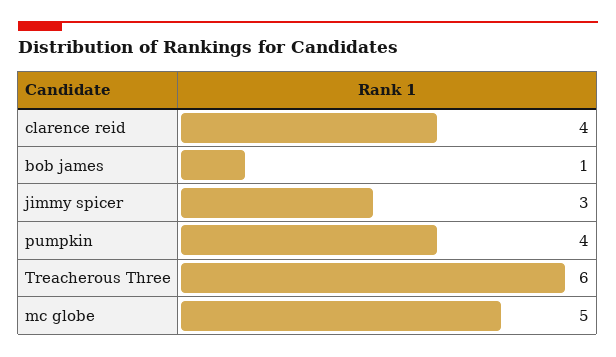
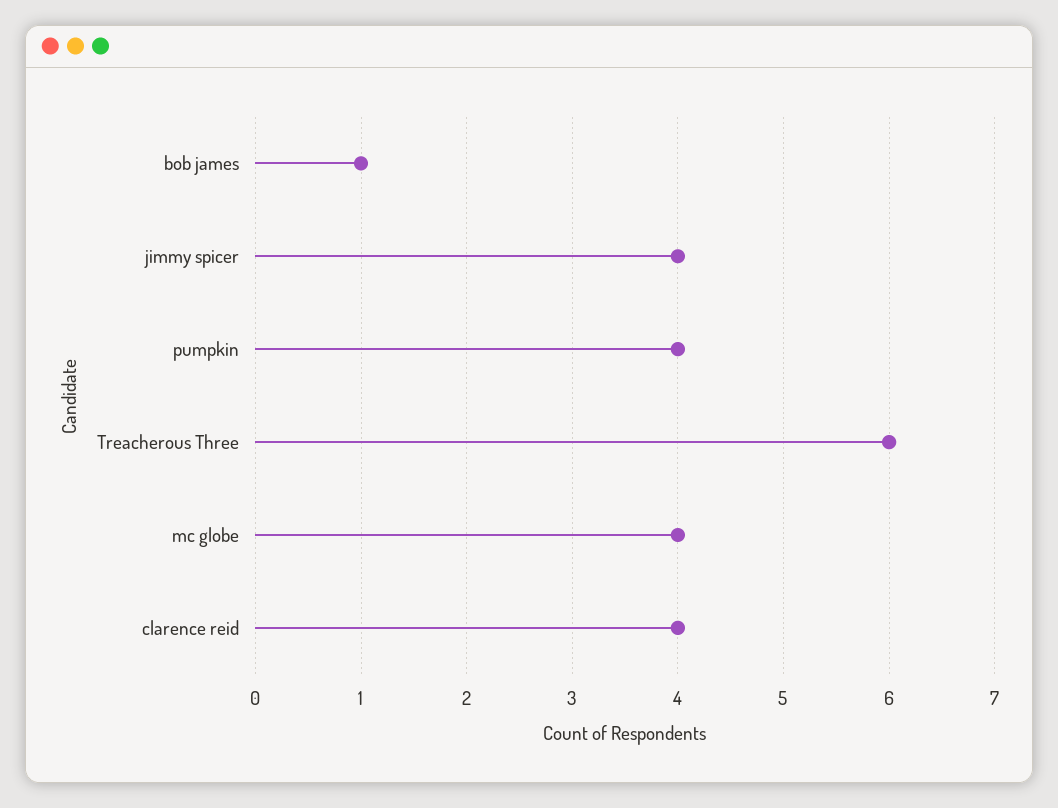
  {
    "clarence reid": 4,
    "bob james": 1,
-   "jimmy spicer": 3,
+   "jimmy spicer": 4,
    "pumpkin": 4,
    "Treacherous Three": 6,
-   "mc globe": 5
+   "mc globe": 4
  }

